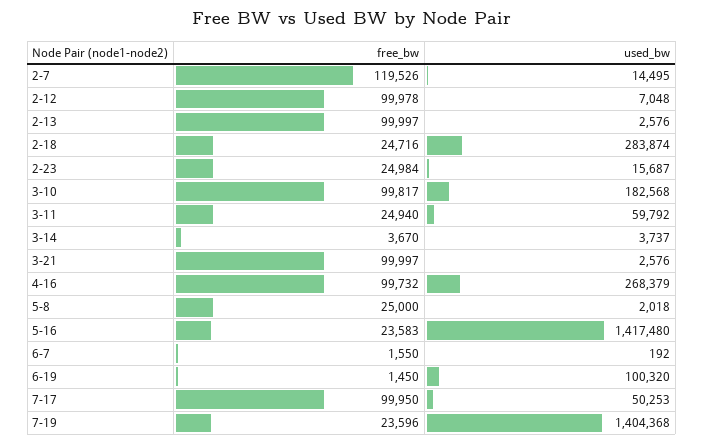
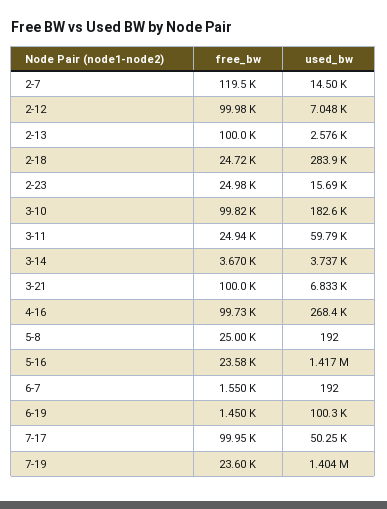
  {
    "free_bw": {
      "2-7": 119526,
      "2-12": 99978,
      "2-13": 99997,
      "2-18": 24716,
      "2-23": 24984,
      "3-10": 99817,
      "3-11": 24940,
      "3-14": 3670,
      "3-21": 99997,
      "4-16": 99732,
      "5-8": 25000,
      "5-16": 23583,
      "6-7": 1550,
      "6-19": 1450,
      "7-17": 99950,
      "7-19": 23596
    },
    "used_bw": {
      "2-7": 14495,
      "2-12": 7048,
      "2-13": 2576,
      "2-18": 283874,
      "2-23": 15687,
      "3-10": 182568,
      "3-11": 59792,
      "3-14": 3737,
-     "3-21": 2576,
+     "3-21": 6833,
      "4-16": 268379,
-     "5-8": 2018,
+     "5-8": 192,
      "5-16": 1417480,
      "6-7": 192,
      "6-19": 100320,
      "7-17": 50253,
      "7-19": 1404368
    }
  }

